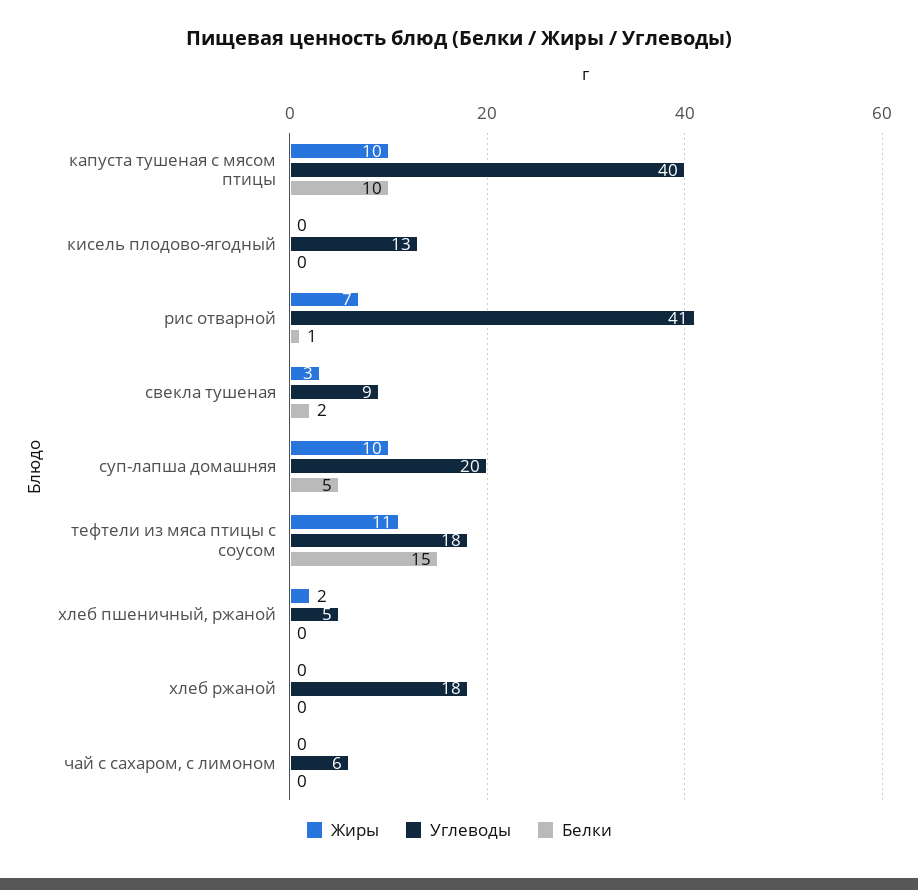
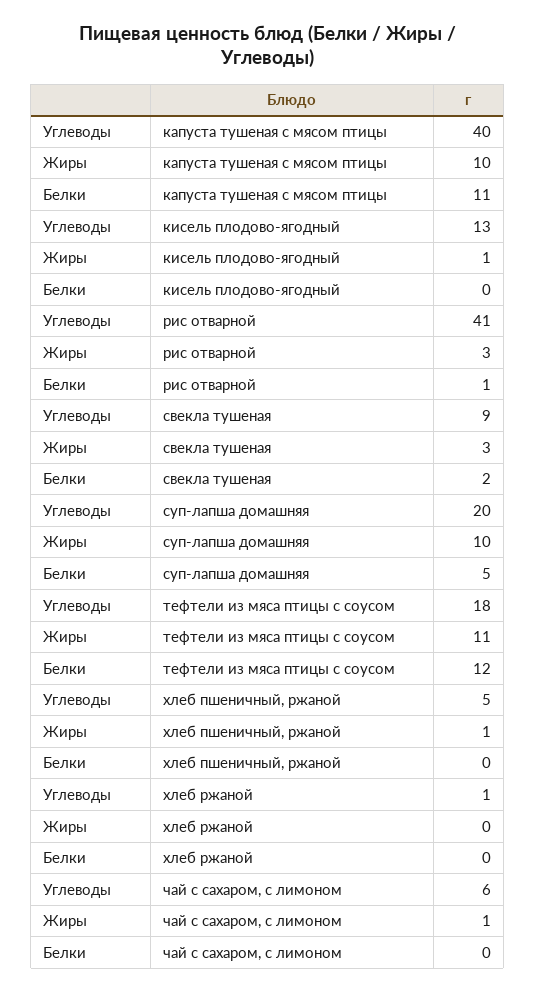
  {
    "Жиры": {
      "капуста тушеная с мясом птицы": 10,
-     "кисель плодово-ягодный": 0,
+     "кисель плодово-ягодный": 1,
-     "рис отварной": 7,
+     "рис отварной": 3,
      "свекла тушеная": 3,
      "суп-лапша домашняя": 10,
      "тефтели из мяса птицы с соусом": 11,
-     "хлеб пшеничный, ржаной": 2,
+     "хлеб пшеничный, ржаной": 1,
      "хлеб ржаной": 0,
-     "чай с сахаром, с лимоном": 0
+     "чай с сахаром, с лимоном": 1
    },
    "Углеводы": {
      "капуста тушеная с мясом птицы": 40,
      "кисель плодово-ягодный": 13,
      "рис отварной": 41,
      "свекла тушеная": 9,
      "суп-лапша домашняя": 20,
      "тефтели из мяса птицы с соусом": 18,
      "хлеб пшеничный, ржаной": 5,
-     "хлеб ржаной": 18,
+     "хлеб ржаной": 1,
      "чай с сахаром, с лимоном": 6
    },
    "Белки": {
-     "капуста тушеная с мясом птицы": 10,
+     "капуста тушеная с мясом птицы": 11,
      "кисель плодово-ягодный": 0,
      "рис отварной": 1,
      "свекла тушеная": 2,
      "суп-лапша домашняя": 5,
-     "тефтели из мяса птицы с соусом": 15,
+     "тефтели из мяса птицы с соусом": 12,
      "хлеб пшеничный, ржаной": 0,
      "хлеб ржаной": 0,
      "чай с сахаром, с лимоном": 0
    }
  }

